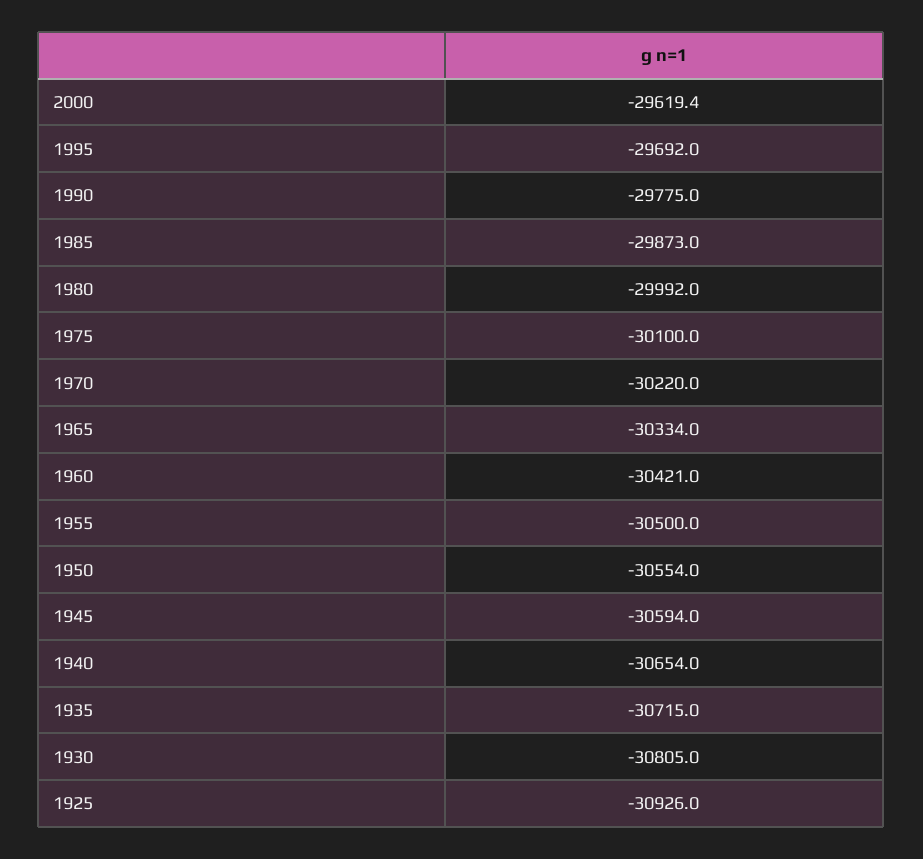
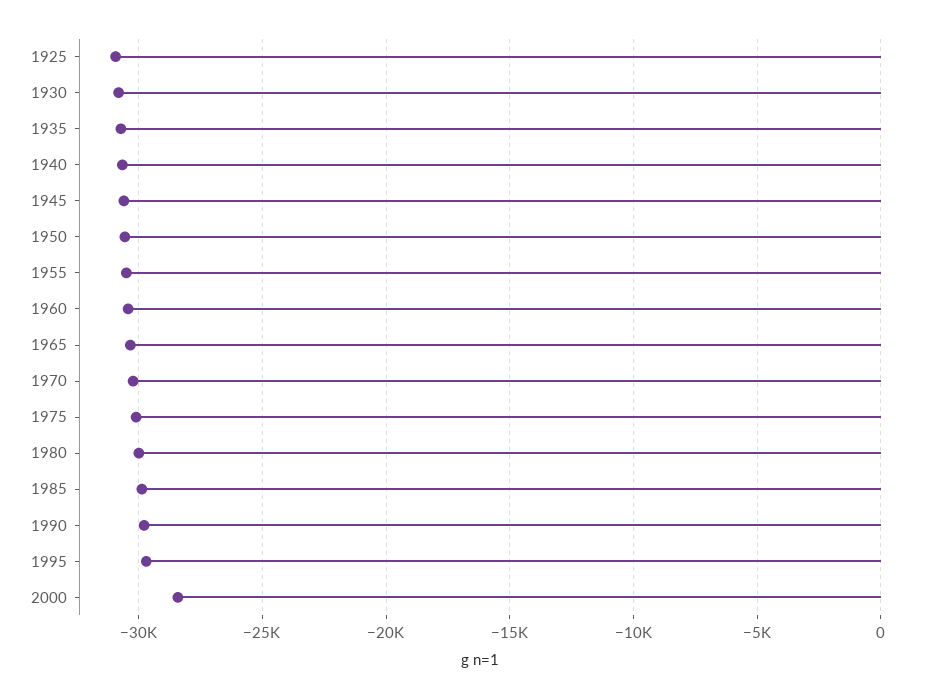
  {
-   "2000": -29619.4,
+   "2000": -28500,
    "1995": -29692,
    "1990": -29775,
    "1985": -29873,
    "1980": -29992,
    "1975": -30100,
    "1970": -30220,
    "1965": -30334,
    "1960": -30421,
    "1955": -30500,
    "1950": -30554,
    "1945": -30594,
    "1940": -30654,
    "1935": -30715,
    "1930": -30805,
    "1925": -30926
  }

